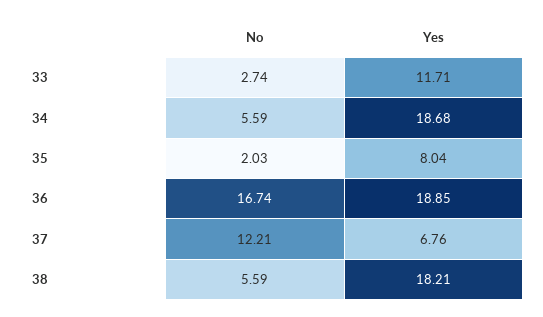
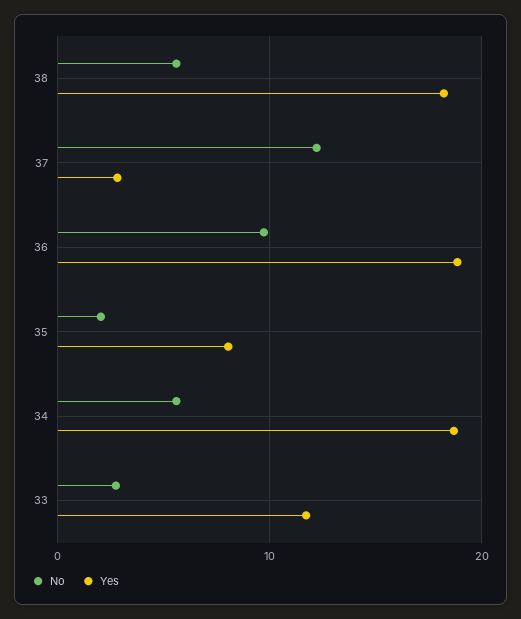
  {
    "No": {
      "33": 2.74,
      "34": 5.59,
      "35": 2.03,
-     "36": 16.74,
+     "36": 10,
      "37": 12.21,
      "38": 5.59
    },
    "Yes": {
      "33": 11.71,
      "34": 18.68,
      "35": 8.04,
      "36": 18.85,
-     "37": 6.76,
+     "37": 3,
      "38": 18.21
    }
  }

